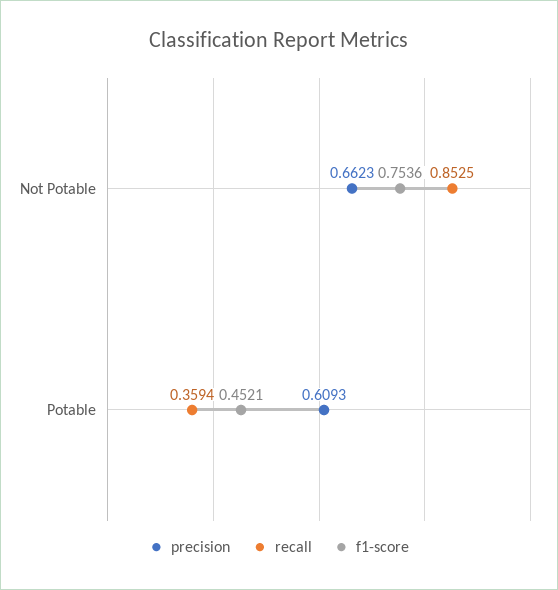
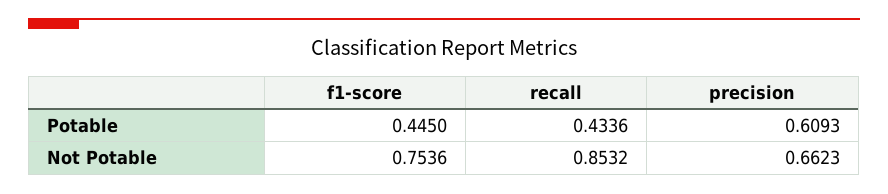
  {
    "precision": {
      "Not Potable": 0.6623,
      "Potable": 0.6093
    },
    "recall": {
-     "Not Potable": 0.8525,
+     "Not Potable": 0.8532,
-     "Potable": 0.3594
+     "Potable": 0.4336
    },
    "f1-score": {
      "Not Potable": 0.7536,
-     "Potable": 0.4521
+     "Potable": 0.445
    }
  }

